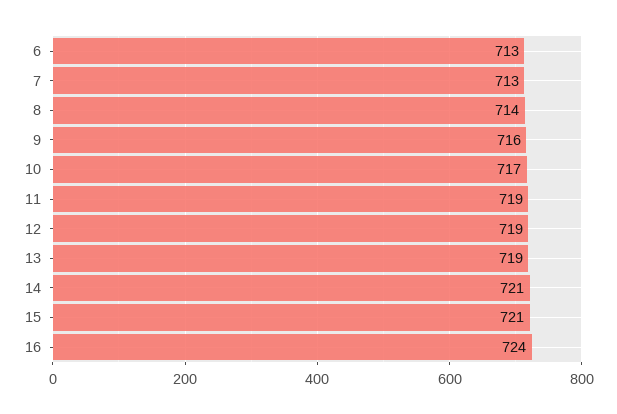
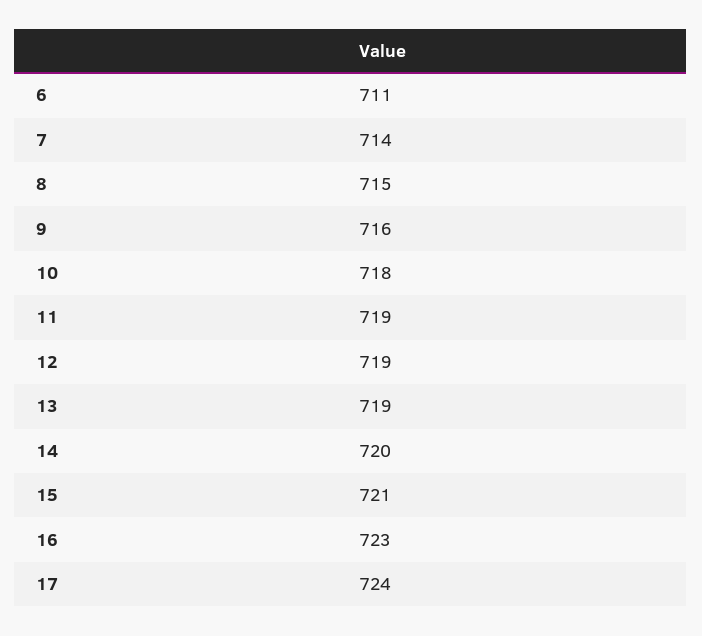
  {
-   "6": 713,
+   "6": 711,
-   "7": 713,
+   "7": 714,
-   "8": 714,
+   "8": 715,
    "9": 716,
-   "10": 717,
+   "10": 718,
    "11": 719,
    "12": 719,
    "13": 719,
-   "14": 721,
+   "14": 720,
    "15": 721,
-   "16": 724
+   "16": 723,
+   "17": 724
  }

